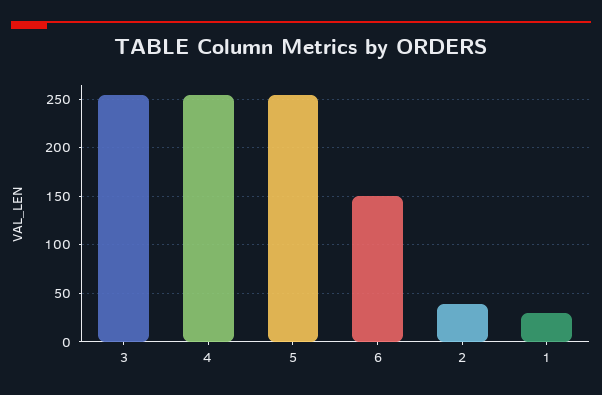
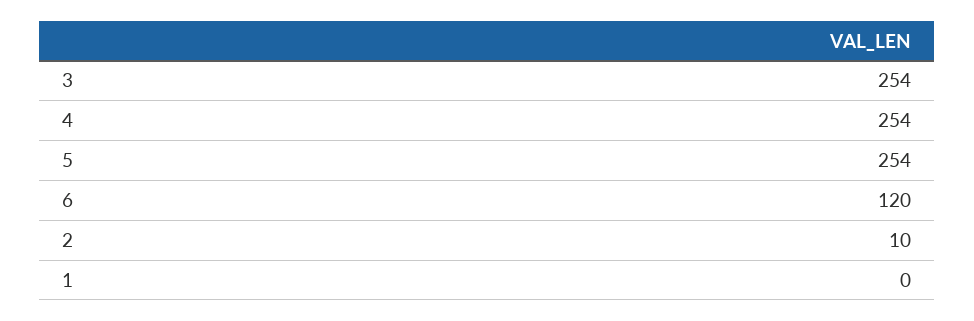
  {
    "3": 254,
    "4": 254,
    "5": 254,
-   "6": 150,
+   "6": 120,
-   "2": 40,
+   "2": 10,
-   "1": 30
+   "1": 0
  }

